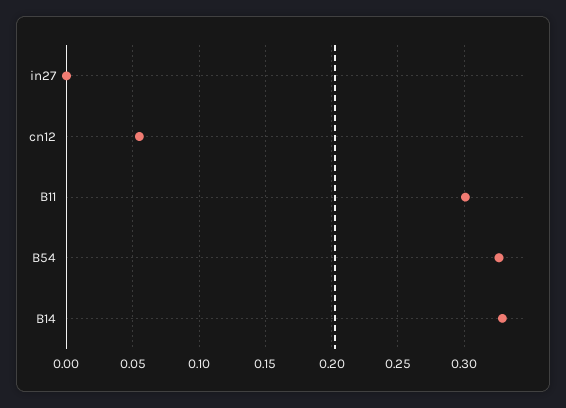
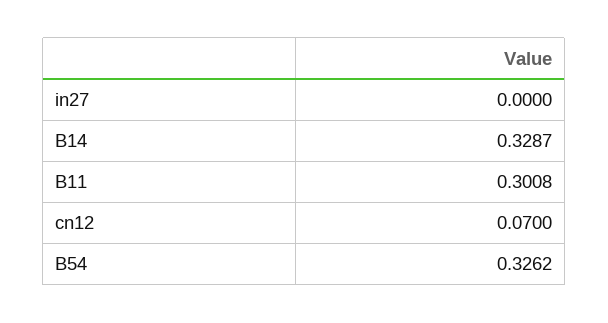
  {
    "in27": 0,
-   "cn12": 0.055,
+   "cn12": 0.07,
    "B11": 0.3008,
    "B54": 0.3262,
    "B14": 0.3287
  }

